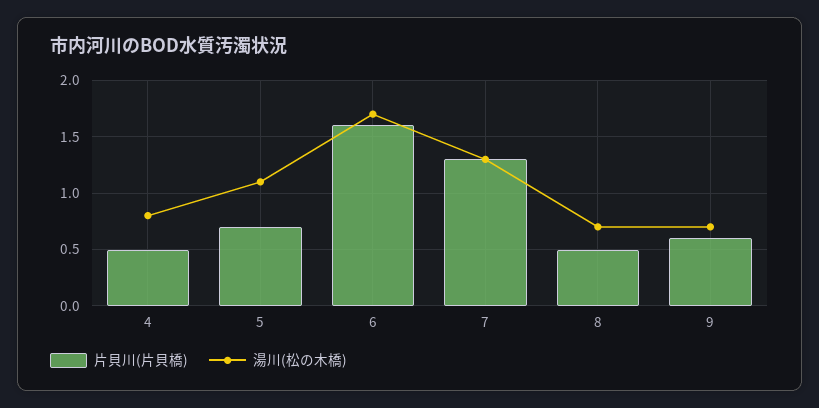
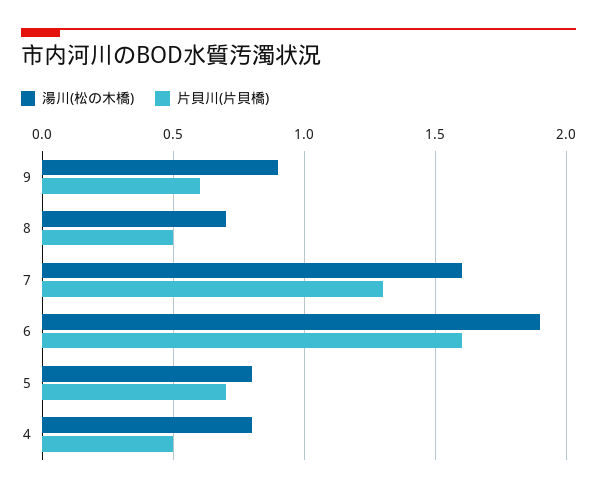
  {
    "片貝川(片貝橋)": {
      "4": 0.5,
      "5": 0.7,
      "6": 1.6,
      "7": 1.3,
      "8": 0.5,
      "9": 0.6
    },
    "湯川(松の木橋)": {
      "4": 0.8,
-     "5": 1.1,
+     "5": 0.8,
-     "6": 1.7,
+     "6": 1.9,
-     "7": 1.3,
+     "7": 1.6,
      "8": 0.7,
-     "9": 0.7
+     "9": 0.9
    }
  }

